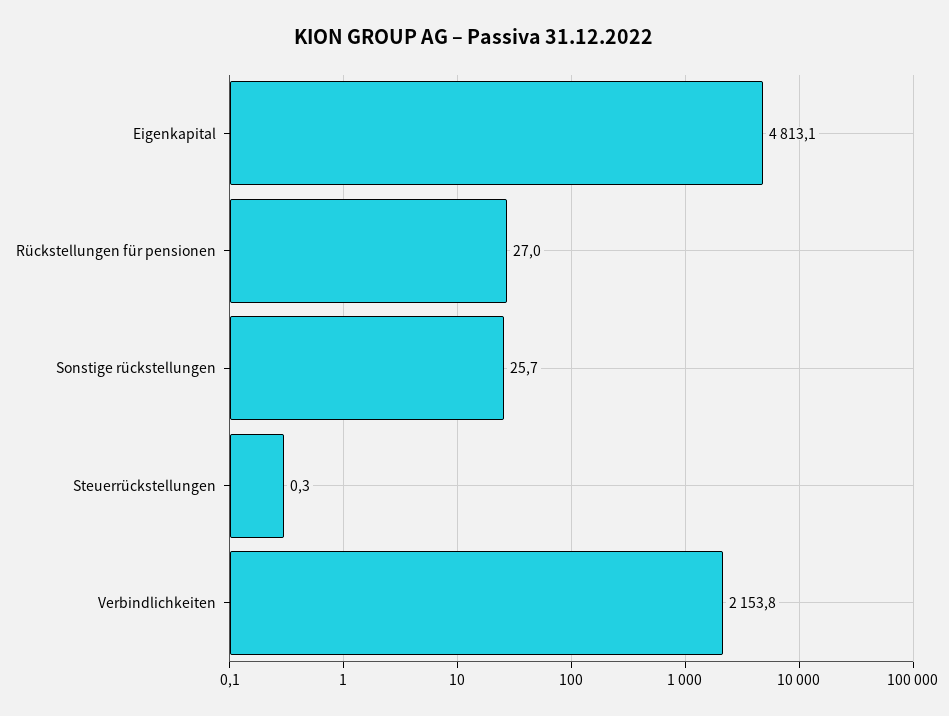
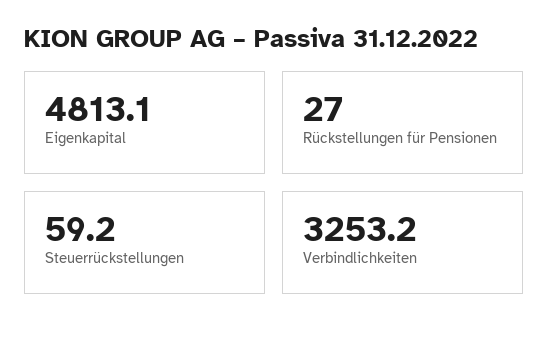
  {
    "Eigenkapital": 4813.1,
    "Rückstellungen für pensionen": 27,
-   "Sonstige rückstellungen": 25.7,
-   "Steuerrückstellungen": 0.3,
+   "Steuerrückstellungen": 59.2,
-   "Verbindlichkeiten": 2153.8
+   "Verbindlichkeiten": 3253.2
  }

